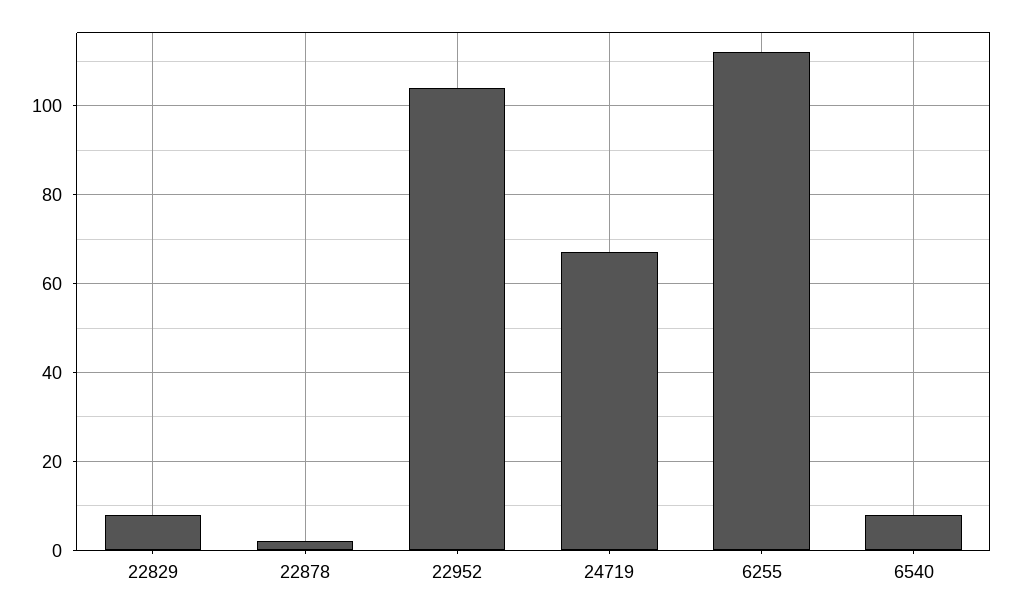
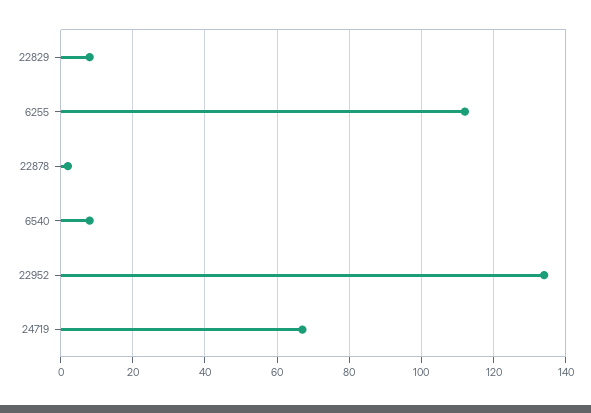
  {
    "22829": 10,
    "22878": 0,
-   "22952": 105,
+   "22952": 135,
    "24719": 65,
    "6255": 110,
    "6540": 10
  }

